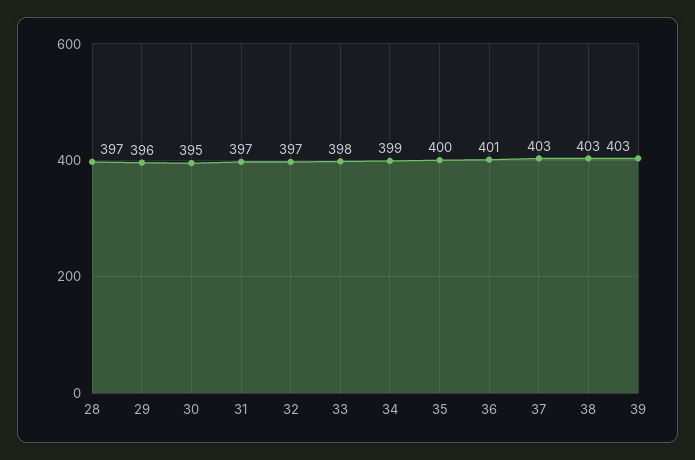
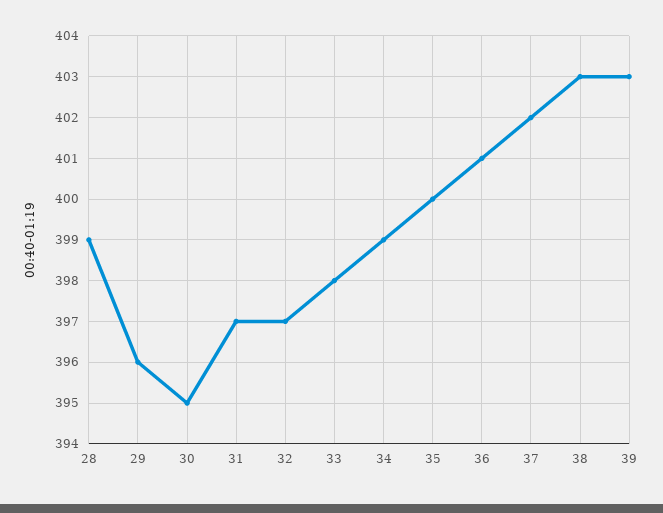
  {
-   "28": 397,
+   "28": 399,
    "29": 396,
    "30": 395,
    "31": 397,
    "32": 397,
    "33": 398,
    "34": 399,
    "35": 400,
    "36": 401,
-   "37": 403,
+   "37": 402,
    "38": 403,
    "39": 403
  }

